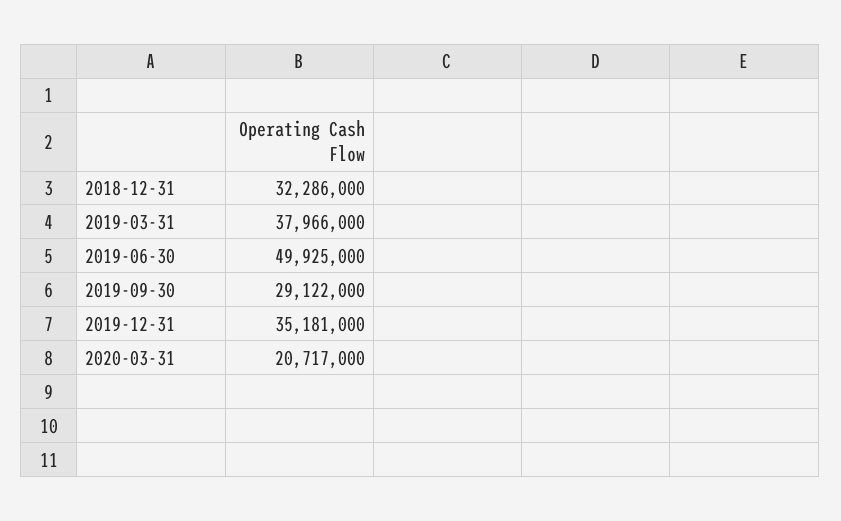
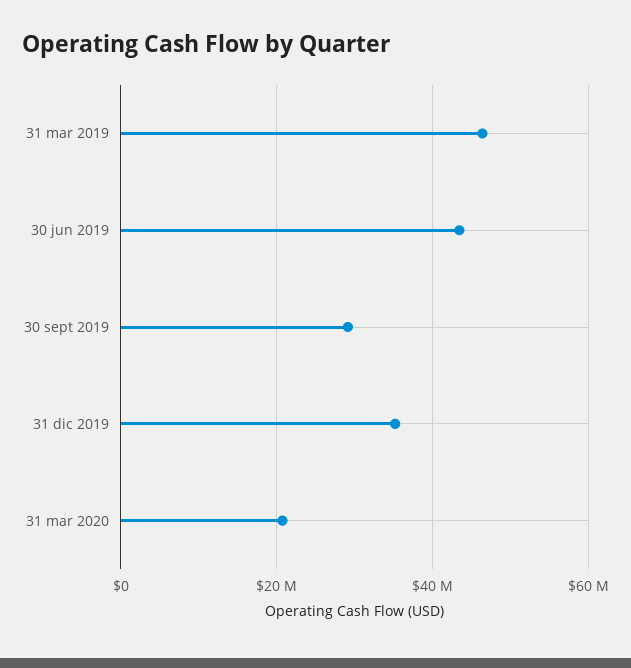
  {
-   "2018-12-31": 32286000,
-   "2019-03-31": 37966000,
+   "2019-03-31": 46000000,
-   "2019-06-30": 49925000,
+   "2019-06-30": 44000000,
    "2019-09-30": 29122000,
    "2019-12-31": 35181000,
    "2020-03-31": 20717000
  }

